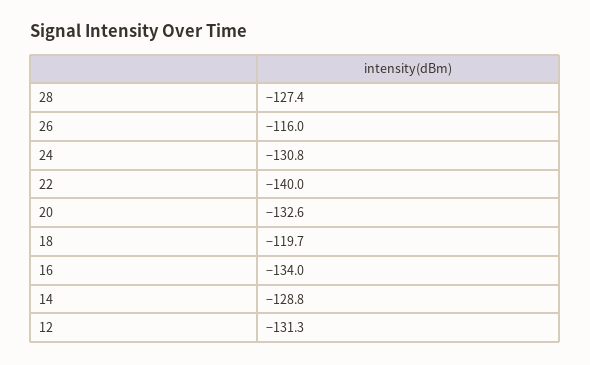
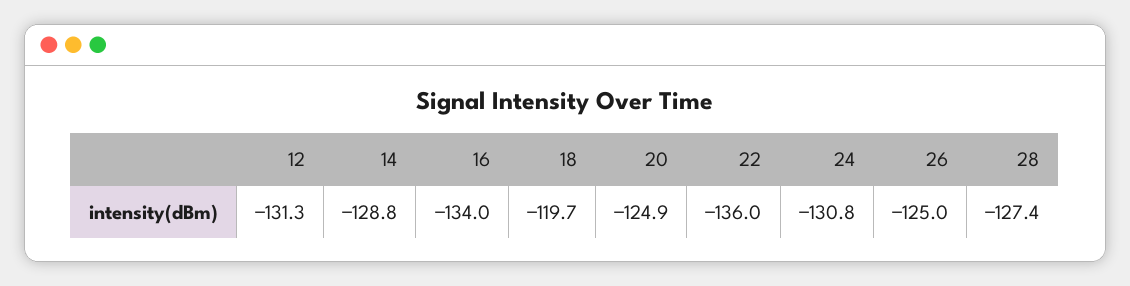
  {
    "28": -127.4,
-   "26": -116,
+   "26": -125,
    "24": -130.8,
-   "22": -140,
+   "22": -136,
-   "20": -132.6,
+   "20": -124.9,
    "18": -119.7,
    "16": -134,
    "14": -128.8,
    "12": -131.3
  }

